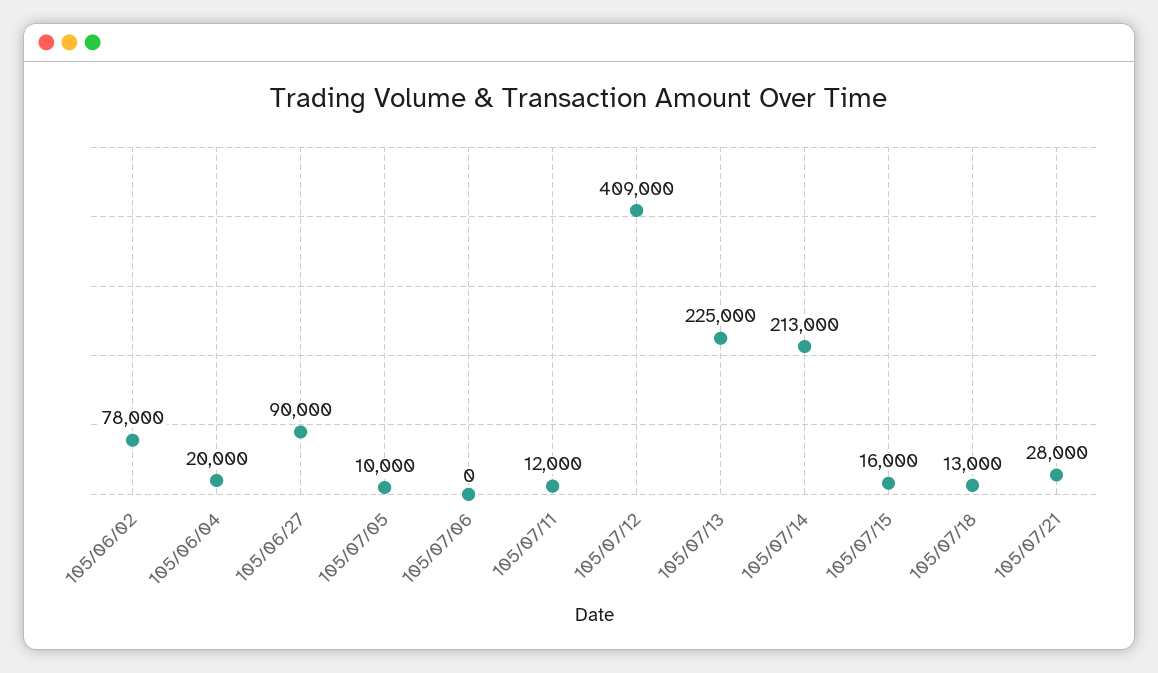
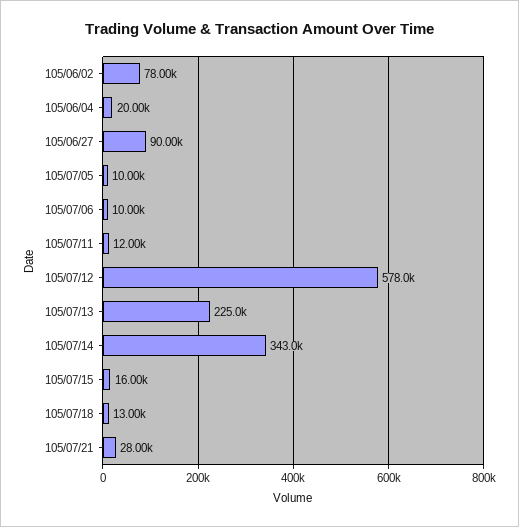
  {
    "105/06/02": 78000,
    "105/06/04": 20000,
    "105/06/27": 90000,
    "105/07/05": 10000,
-   "105/07/06": 0,
+   "105/07/06": 10000,
    "105/07/11": 12000,
-   "105/07/12": 409000,
+   "105/07/12": 578000,
    "105/07/13": 225000,
-   "105/07/14": 213000,
+   "105/07/14": 343000,
    "105/07/15": 16000,
    "105/07/18": 13000,
    "105/07/21": 28000
  }

